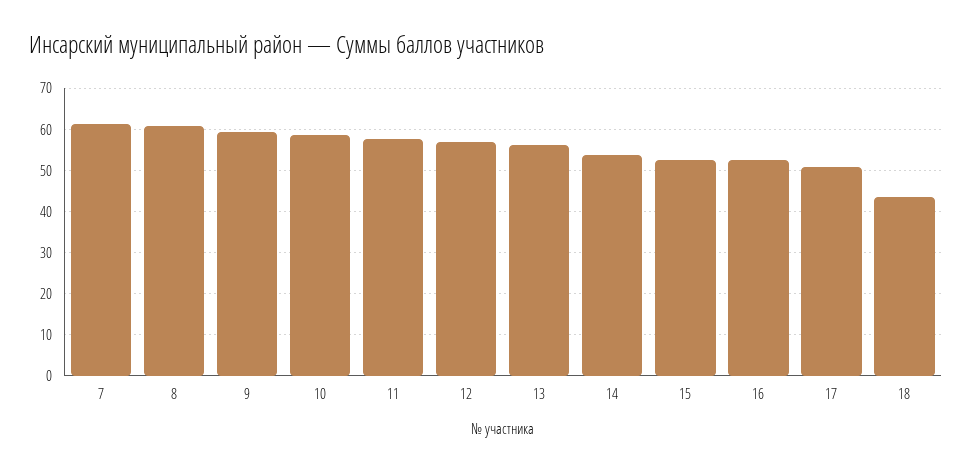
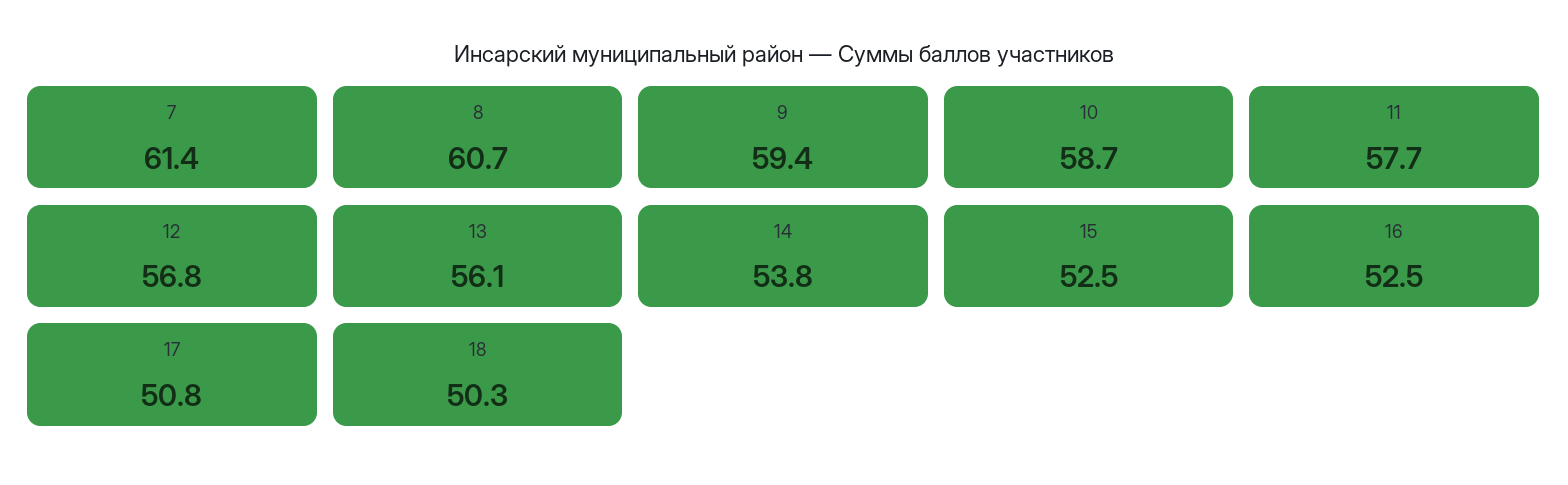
  {
    "7": 61.4,
    "8": 60.7,
    "9": 59.4,
    "10": 58.7,
    "11": 57.7,
    "12": 56.8,
    "13": 56.1,
    "14": 53.8,
    "15": 52.5,
    "16": 52.5,
    "17": 50.8,
-   "18": 44
+   "18": 50.3
  }

